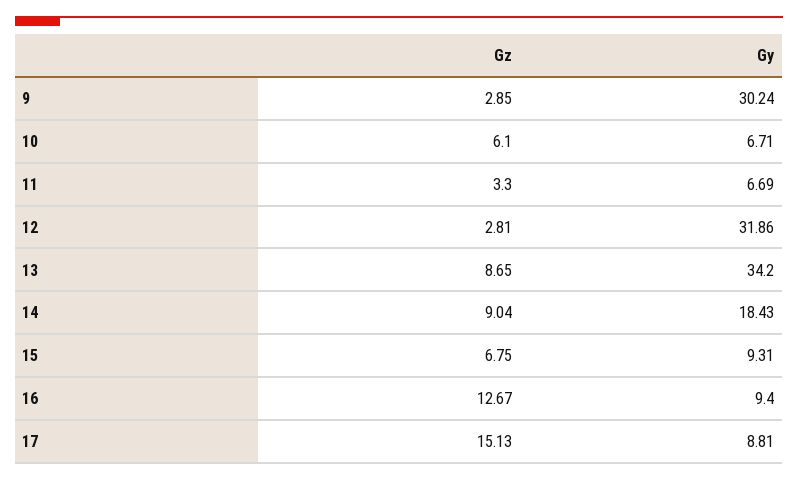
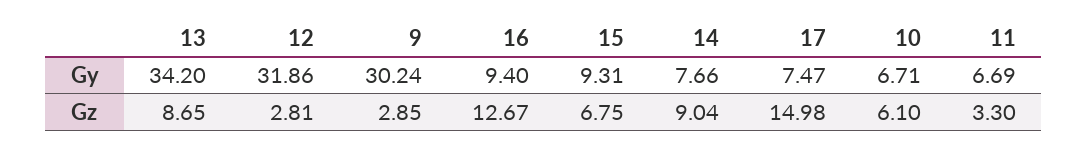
  {
    "Gz": {
      "9": 2.85,
      "10": 6.1,
      "11": 3.3,
      "12": 2.81,
      "13": 8.65,
      "14": 9.04,
      "15": 6.75,
      "16": 12.67,
-     "17": 15.13
+     "17": 14.98
    },
    "Gy": {
      "9": 30.24,
      "10": 6.71,
      "11": 6.69,
      "12": 31.86,
      "13": 34.2,
-     "14": 18.43,
+     "14": 7.66,
      "15": 9.31,
      "16": 9.4,
-     "17": 8.81
+     "17": 7.47
    }
  }

